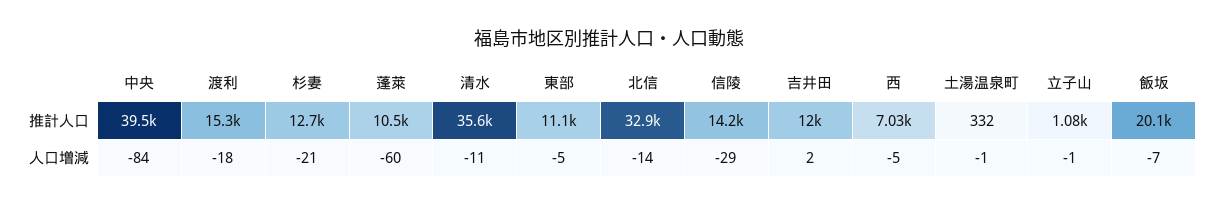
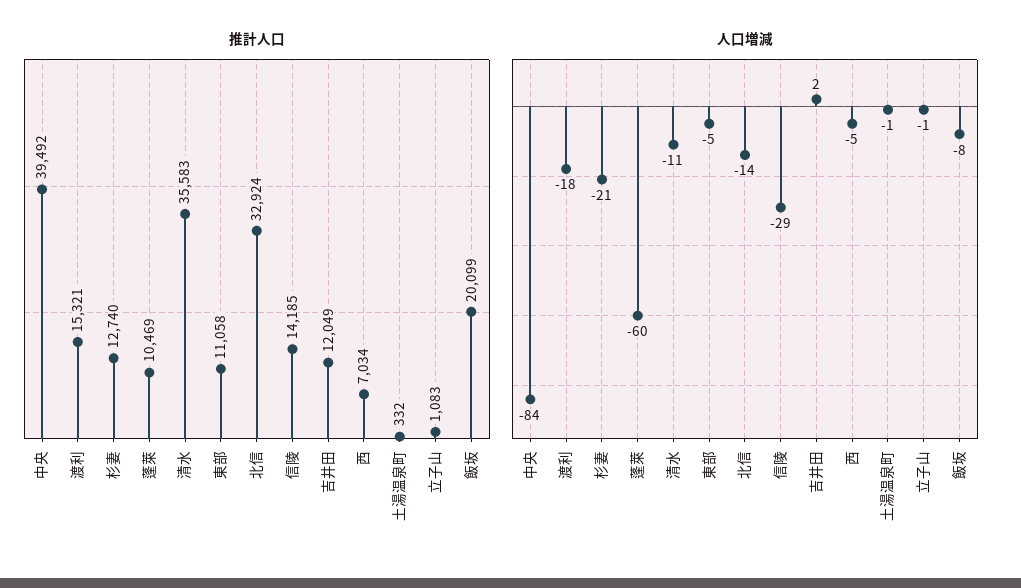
  {
    "推計人口": {
      "中央": 39492,
      "渡利": 15321,
      "杉妻": 12740,
      "蓬萊": 10469,
      "清水": 35583,
      "東部": 11058,
      "北信": 32924,
      "信陵": 14185,
      "吉井田": 12049,
      "西": 7034,
      "土湯温泉町": 332,
      "立子山": 1083,
      "飯坂": 20099
    },
    "人口増減": {
      "中央": -84,
      "渡利": -18,
      "杉妻": -21,
      "蓬萊": -60,
      "清水": -11,
      "東部": -5,
      "北信": -14,
      "信陵": -29,
      "吉井田": 2,
      "西": -5,
      "土湯温泉町": -1,
      "立子山": -1,
-     "飯坂": -7
+     "飯坂": -8
    }
  }

